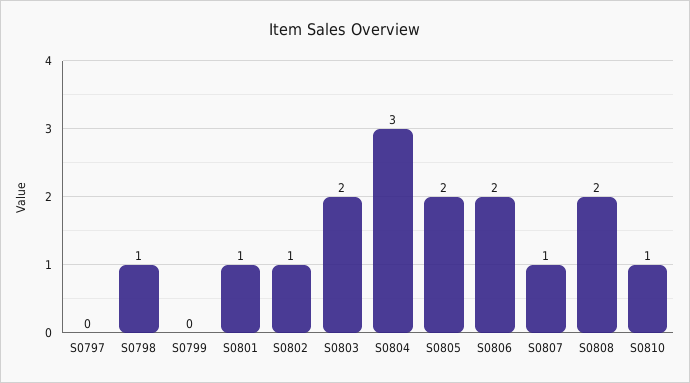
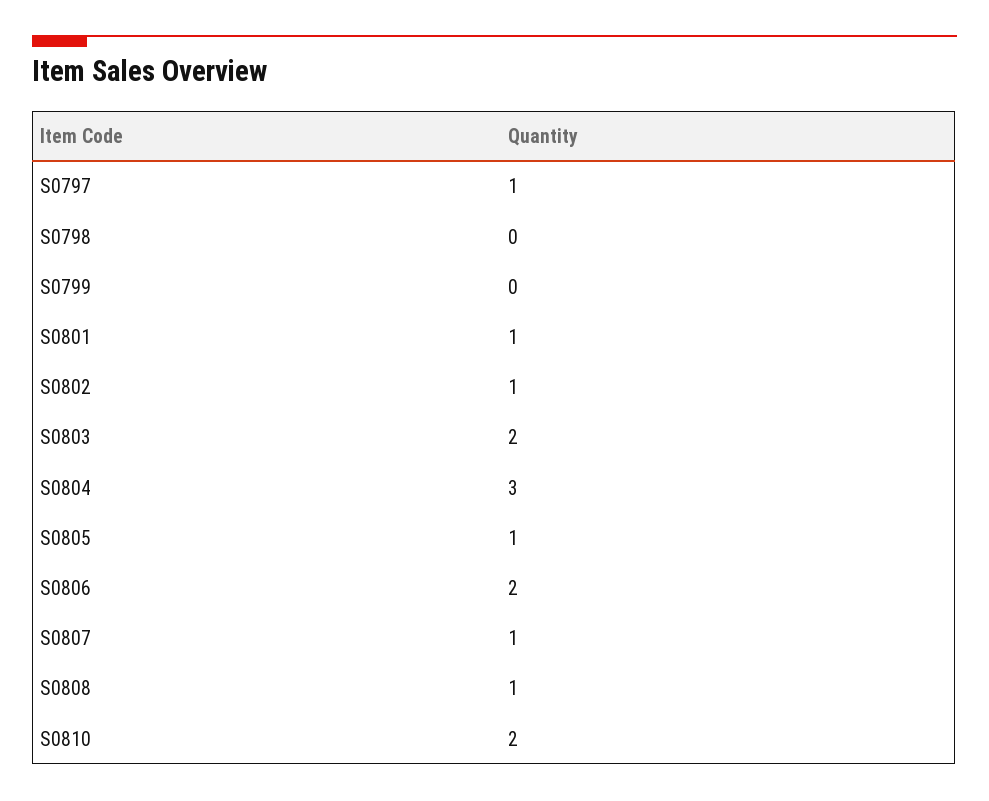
  {
-   "S0797": 0,
+   "S0797": 1,
-   "S0798": 1,
+   "S0798": 0,
    "S0799": 0,
    "S0801": 1,
    "S0802": 1,
    "S0803": 2,
    "S0804": 3,
-   "S0805": 2,
+   "S0805": 1,
    "S0806": 2,
    "S0807": 1,
-   "S0808": 2,
+   "S0808": 1,
-   "S0810": 1
+   "S0810": 2
  }

